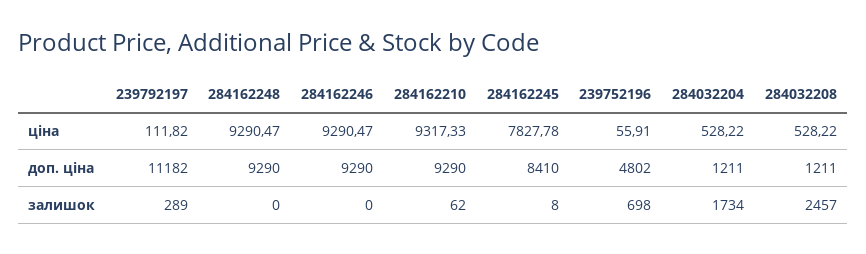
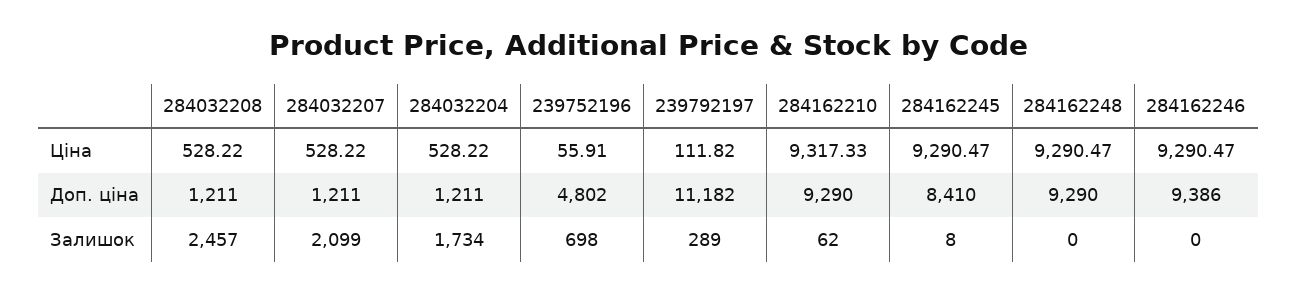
  {
    "239792197": {
      "ціна": 111.82,
      "доп. ціна": 11182,
      "залишок": 289
    },
    "284162248": {
      "ціна": 9290.47,
      "доп. ціна": 9290,
      "залишок": 0
    },
    "284162246": {
      "ціна": 9290.47,
-     "доп. ціна": 9290,
+     "доп. ціна": 9386,
      "залишок": 0
    },
    "284162210": {
      "ціна": 9317.33,
      "доп. ціна": 9290,
      "залишок": 62
    },
    "284162245": {
-     "ціна": 7827.78,
+     "ціна": 9290.47,
      "доп. ціна": 8410,
      "залишок": 8
    },
    "239752196": {
      "ціна": 55.91,
      "доп. ціна": 4802,
      "залишок": 698
    },
    "284032204": {
      "ціна": 528.22,
      "доп. ціна": 1211,
      "залишок": 1734
    },
    "284032208": {
      "ціна": 528.22,
      "доп. ціна": 1211,
      "залишок": 2457
-   }
+   },
+   "284032207": {
+     "ціна": 528.22,
+     "доп. ціна": 1211,
+     "залишок": 2099
+   }
  }

